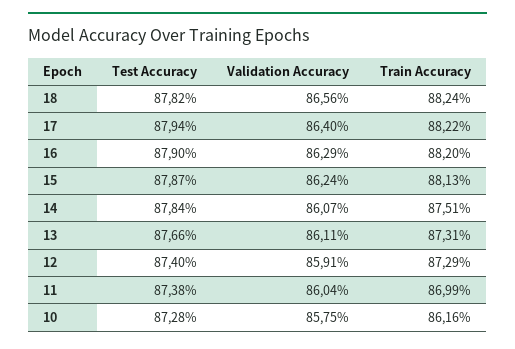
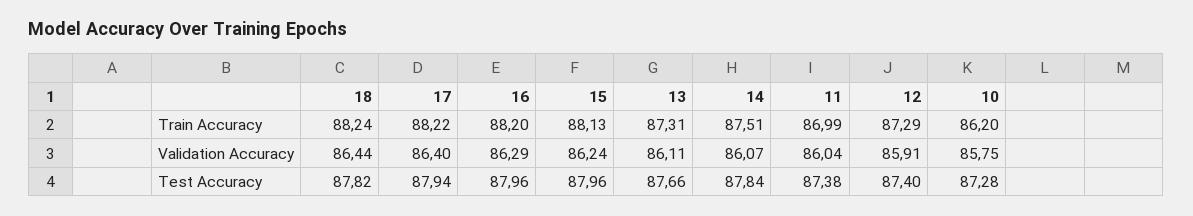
  {
    "Test Accuracy": {
      "18": 87.82,
      "17": 87.94,
-     "16": 87.9,
+     "16": 87.96,
-     "15": 87.87,
+     "15": 87.96,
      "14": 87.84,
      "13": 87.66,
      "12": 87.4,
      "11": 87.38,
      "10": 87.28
    },
    "Validation Accuracy": {
-     "18": 86.56,
+     "18": 86.44,
      "17": 86.4,
      "16": 86.29,
      "15": 86.24,
      "14": 86.07,
      "13": 86.11,
      "12": 85.91,
      "11": 86.04,
      "10": 85.75
    },
    "Train Accuracy": {
      "18": 88.24,
      "17": 88.22,
      "16": 88.2,
      "15": 88.13,
      "14": 87.51,
      "13": 87.31,
      "12": 87.29,
      "11": 86.99,
-     "10": 86.16
+     "10": 86.2
    }
  }

